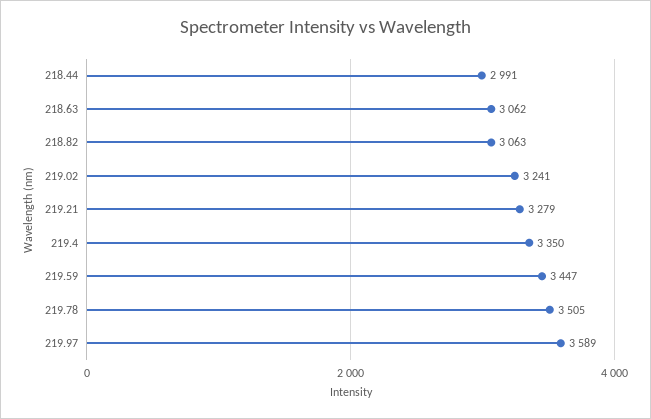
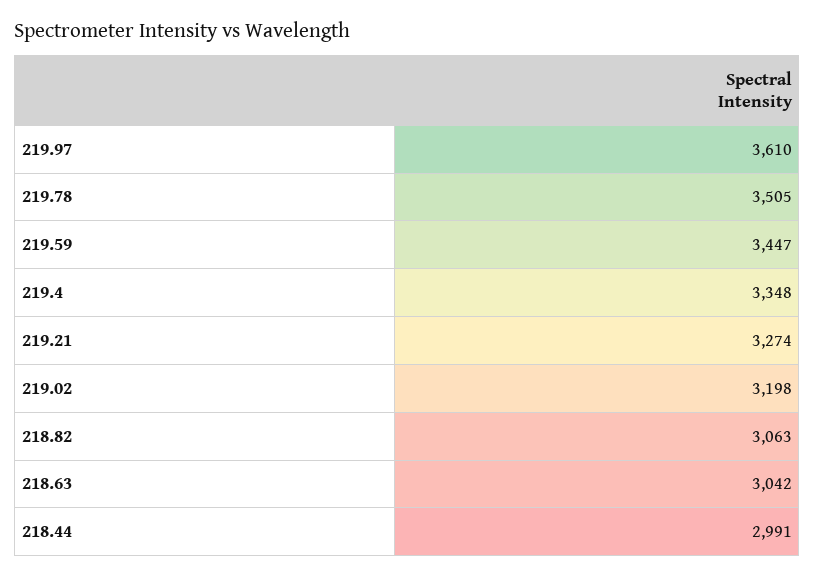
  {
    "218.44": 2991,
-   "218.63": 3062,
+   "218.63": 3042,
    "218.82": 3063,
-   "219.02": 3241,
+   "219.02": 3198,
-   "219.21": 3279,
+   "219.21": 3274,
-   "219.4": 3350,
+   "219.4": 3348,
    "219.59": 3447,
    "219.78": 3505,
-   "219.97": 3589
+   "219.97": 3610
  }

